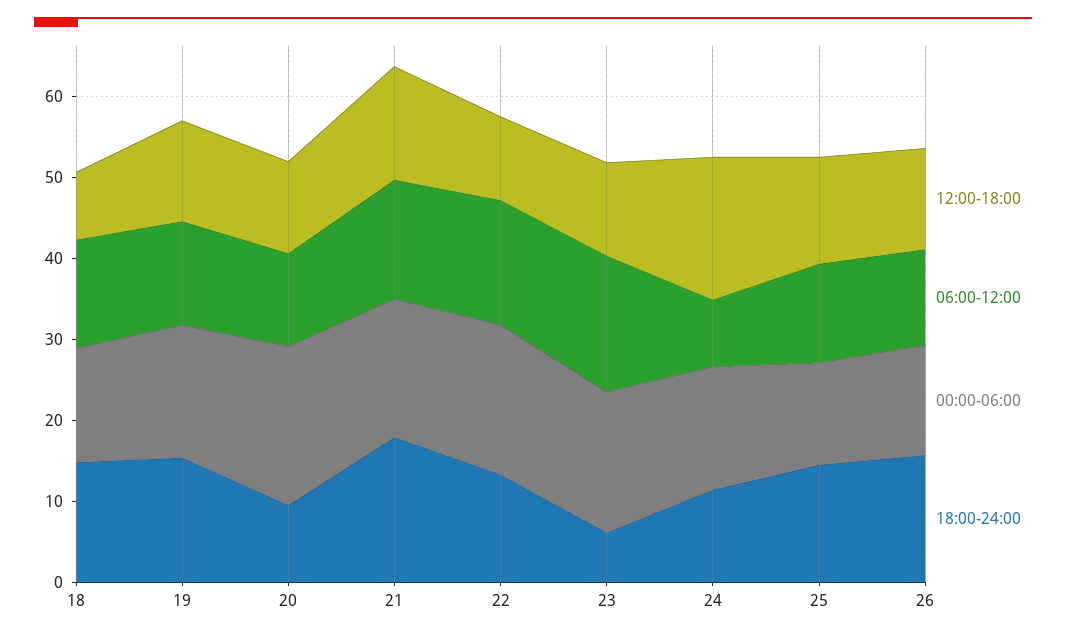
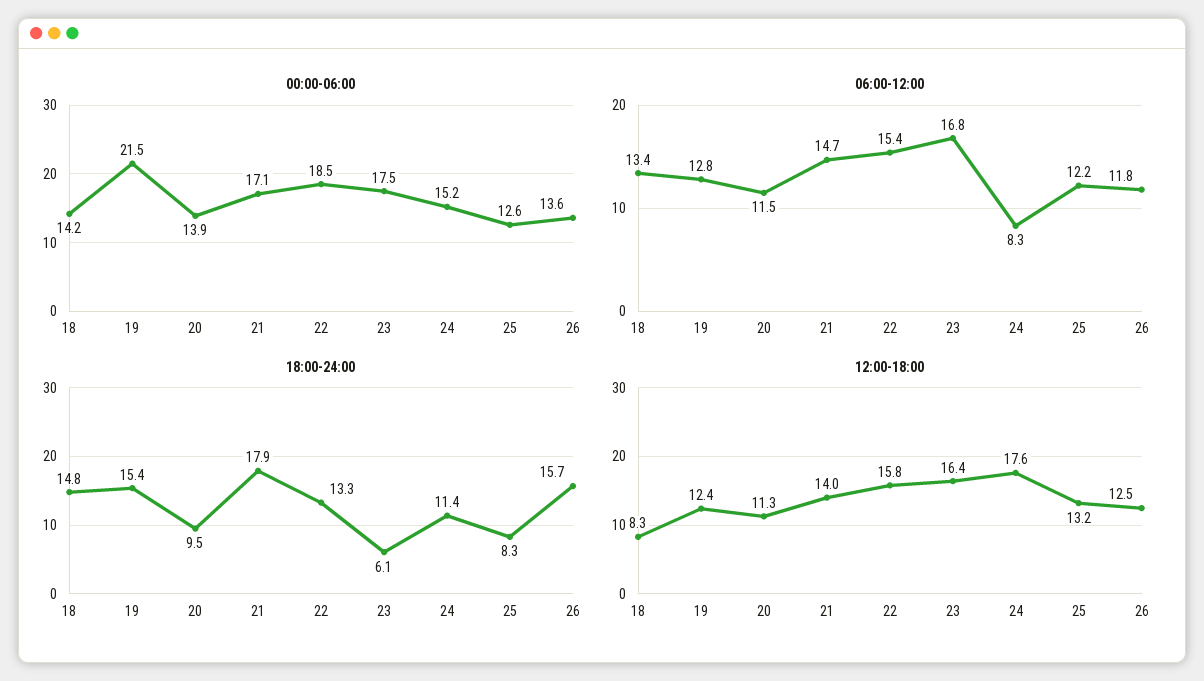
  {
    "12:00-18:00": {
      "18": 8.3,
      "19": 12.4,
      "20": 11.3,
      "21": 14,
-     "22": 10,
+     "22": 15.8,
-     "23": 12,
+     "23": 16.4,
      "24": 17.6,
      "25": 13.2,
      "26": 12.5
    },
    "06:00-12:00": {
      "18": 13.4,
      "19": 12.8,
      "20": 11.5,
      "21": 14.7,
      "22": 15.4,
      "23": 16.8,
      "24": 8.3,
      "25": 12.2,
      "26": 11.8
    },
    "00:00-06:00": {
      "18": 14.2,
-     "19": 16,
+     "19": 21.5,
-     "20": 20,
+     "20": 13.9,
      "21": 17.1,
      "22": 18.5,
      "23": 17.5,
      "24": 15.2,
      "25": 12.6,
      "26": 13.6
    },
    "18:00-24:00": {
      "18": 14.8,
      "19": 15.4,
      "20": 9.5,
      "21": 17.9,
      "22": 13.3,
      "23": 6.1,
      "24": 11.4,
-     "25": 14,
+     "25": 8.3,
      "26": 15.7
    }
  }

